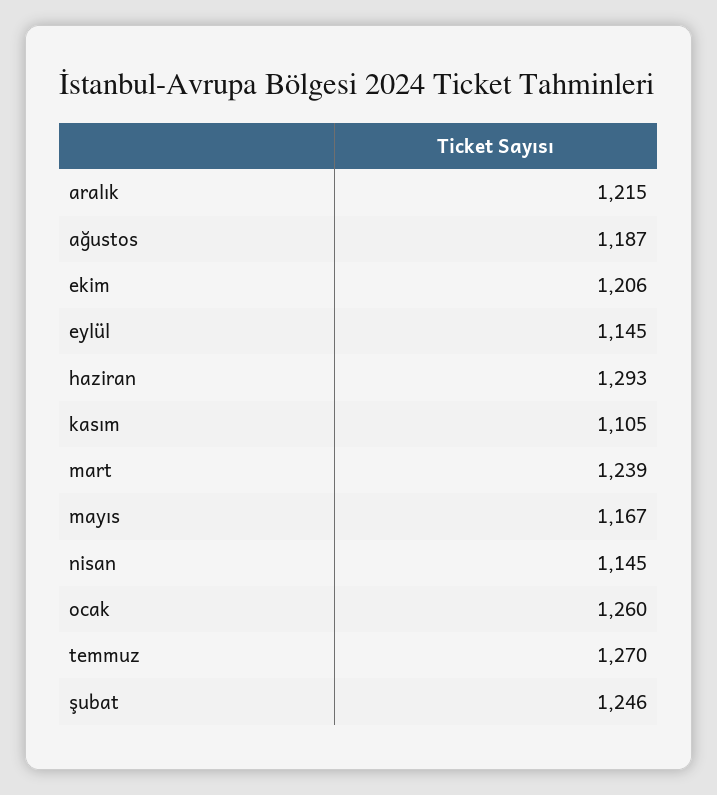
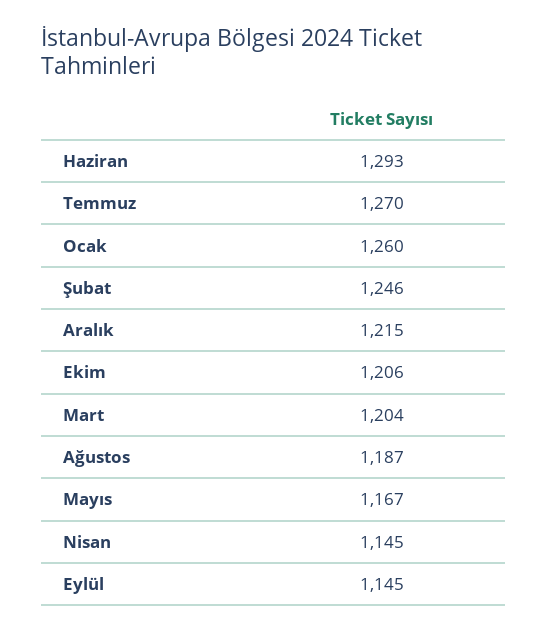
  {
    "aralık": 1215,
    "ağustos": 1187,
    "ekim": 1206,
    "eylül": 1145,
    "haziran": 1293,
-   "kasım": 1105,
-   "mart": 1239,
+   "mart": 1204,
    "mayıs": 1167,
    "nisan": 1145,
    "ocak": 1260,
    "temmuz": 1270,
    "şubat": 1246
  }

